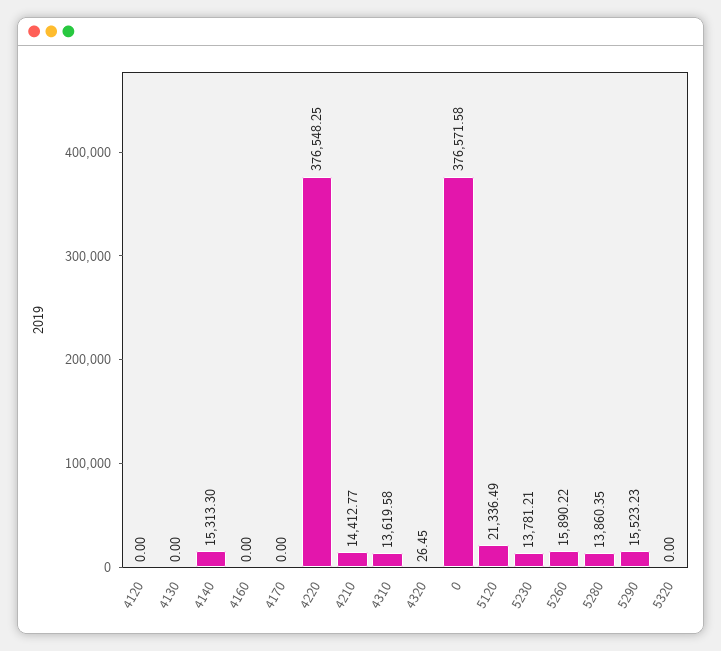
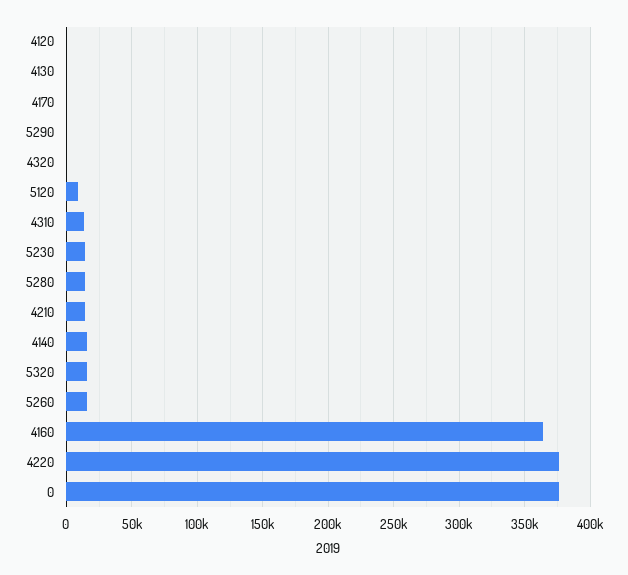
  {
    "4120": 0,
    "4130": 0,
    "4140": 15313.3,
-   "4160": 0,
+   "4160": 365000,
    "4170": 0,
    "4220": 376548.25,
    "4210": 14412.77,
    "4310": 13619.58,
    "4320": 26.45,
    "0": 376571.58,
-   "5120": 21336.49,
+   "5120": 10000,
    "5230": 13781.21,
    "5260": 15890.22,
    "5280": 13860.35,
-   "5290": 15523.23,
+   "5290": 0,
-   "5320": 0
+   "5320": 15000
  }

